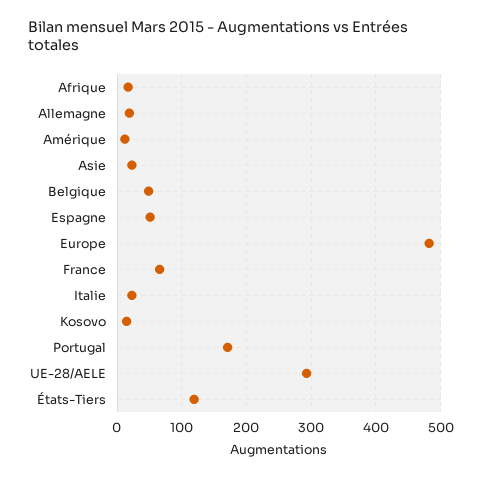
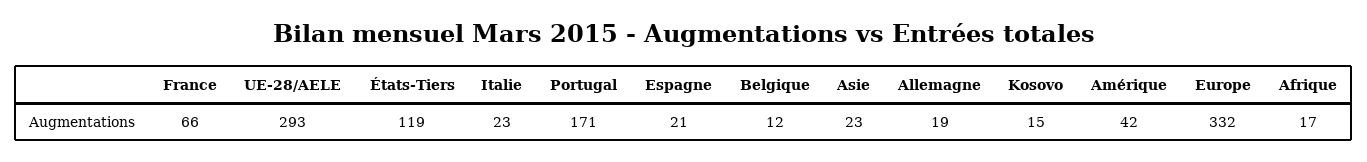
  {
    "Afrique": 17,
    "Allemagne": 19,
-   "Amérique": 10,
+   "Amérique": 42,
    "Asie": 23,
-   "Belgique": 50,
+   "Belgique": 12,
-   "Espagne": 50,
+   "Espagne": 21,
-   "Europe": 480,
+   "Europe": 332,
    "France": 66,
    "Italie": 23,
    "Kosovo": 15,
    "Portugal": 171,
    "UE-28/AELE": 293,
    "États-Tiers": 119
  }

